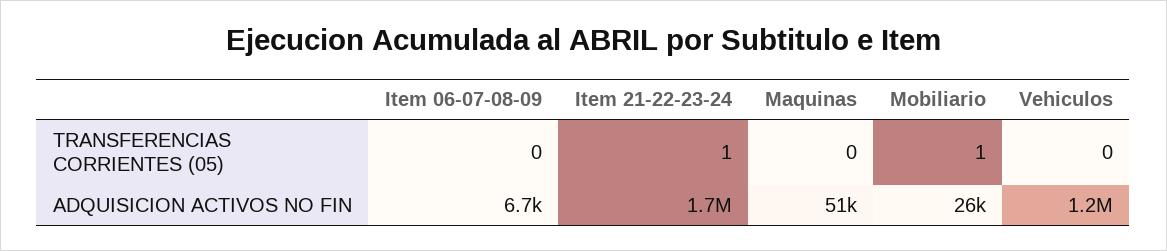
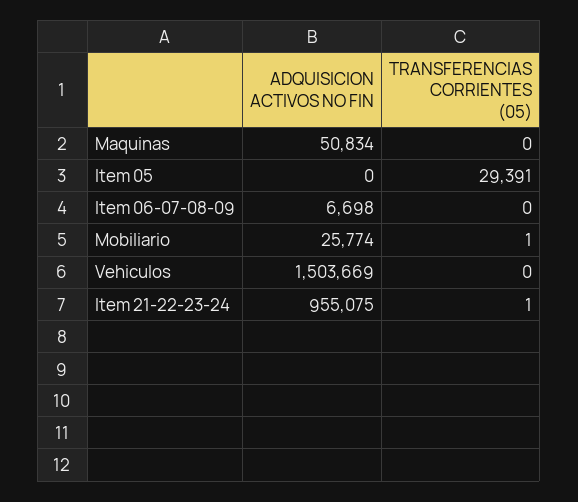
  {
    "Item 06-07-08-09": {
      "TRANSFERENCIAS CORRIENTES (05)": 0,
      "ADQUISICION ACTIVOS NO FIN": 6698
    },
    "Item 21-22-23-24": {
      "TRANSFERENCIAS CORRIENTES (05)": 1,
-     "ADQUISICION ACTIVOS NO FIN": 1700000
+     "ADQUISICION ACTIVOS NO FIN": 955075
    },
    "Maquinas": {
      "TRANSFERENCIAS CORRIENTES (05)": 0,
      "ADQUISICION ACTIVOS NO FIN": 50834
    },
    "Mobiliario": {
      "TRANSFERENCIAS CORRIENTES (05)": 1,
      "ADQUISICION ACTIVOS NO FIN": 25774
    },
    "Vehiculos": {
      "TRANSFERENCIAS CORRIENTES (05)": 0,
-     "ADQUISICION ACTIVOS NO FIN": 1200000
+     "ADQUISICION ACTIVOS NO FIN": 1503669
-   }
+   },
+   "Item 05": {
+     "ADQUISICION ACTIVOS NO FIN": 0,
+     "TRANSFERENCIAS CORRIENTES (05)": 29391
+   }
  }

